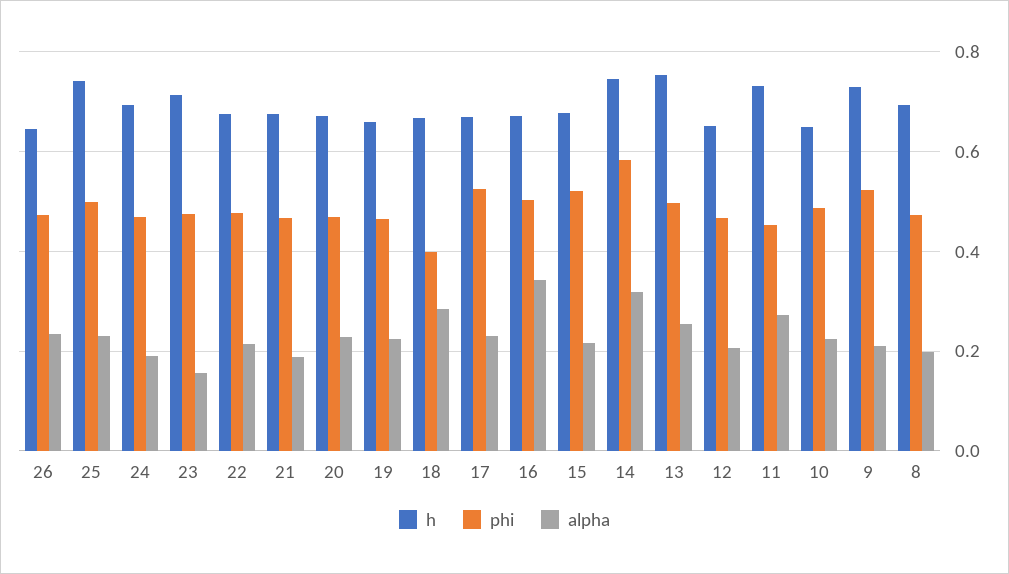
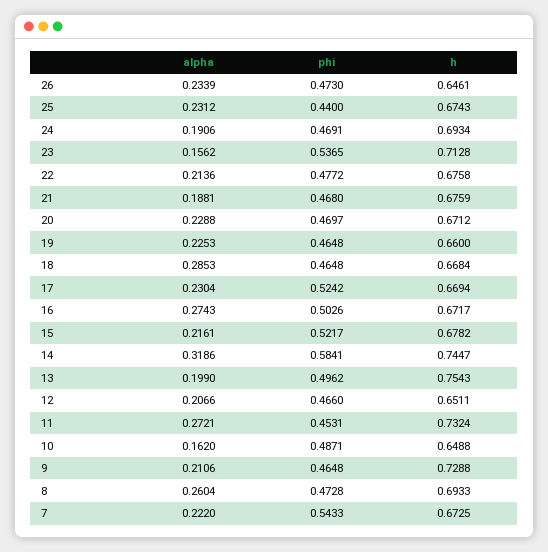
  {
    "h": {
      "26": 0.6461,
-     "25": 0.74,
+     "25": 0.6743,
      "24": 0.6934,
      "23": 0.7128,
      "22": 0.6758,
      "21": 0.6759,
      "20": 0.6712,
      "19": 0.66,
      "18": 0.6684,
      "17": 0.6694,
      "16": 0.6717,
      "15": 0.6782,
      "14": 0.7447,
      "13": 0.7543,
      "12": 0.6511,
      "11": 0.7324,
      "10": 0.6488,
      "9": 0.7288,
-     "8": 0.6933
+     "8": 0.6933,
+     "7": 0.6725
    },
    "phi": {
      "26": 0.473,
-     "25": 0.5,
+     "25": 0.44,
      "24": 0.4691,
-     "23": 0.48,
+     "23": 0.5365,
      "22": 0.4772,
      "21": 0.468,
      "20": 0.4697,
      "19": 0.4648,
-     "18": 0.4,
+     "18": 0.4648,
      "17": 0.5242,
      "16": 0.5026,
      "15": 0.5217,
      "14": 0.5841,
      "13": 0.4962,
      "12": 0.466,
      "11": 0.4531,
      "10": 0.4871,
-     "9": 0.52,
+     "9": 0.4648,
-     "8": 0.4728
+     "8": 0.4728,
+     "7": 0.5433
    },
    "alpha": {
      "26": 0.2339,
      "25": 0.2312,
      "24": 0.1906,
      "23": 0.1562,
      "22": 0.2136,
      "21": 0.1881,
      "20": 0.2288,
      "19": 0.2253,
      "18": 0.2853,
      "17": 0.2304,
-     "16": 0.34,
+     "16": 0.2743,
      "15": 0.2161,
      "14": 0.3186,
-     "13": 0.26,
+     "13": 0.199,
      "12": 0.2066,
      "11": 0.2721,
-     "10": 0.22,
+     "10": 0.162,
      "9": 0.2106,
-     "8": 0.2
+     "8": 0.2604,
+     "7": 0.222
    }
  }

